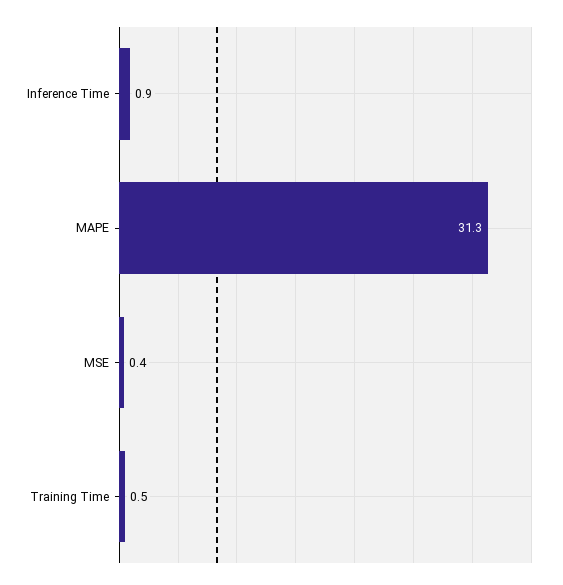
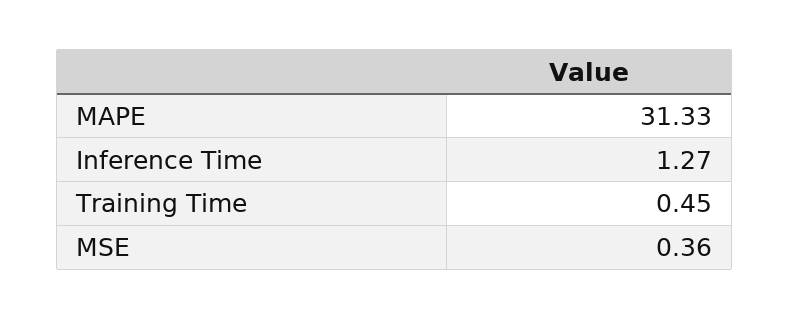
  {
-   "Inference Time": 0.9,
+   "Inference Time": 1.27,
    "MAPE": 31.33,
    "MSE": 0.36,
    "Training Time": 0.45
  }

